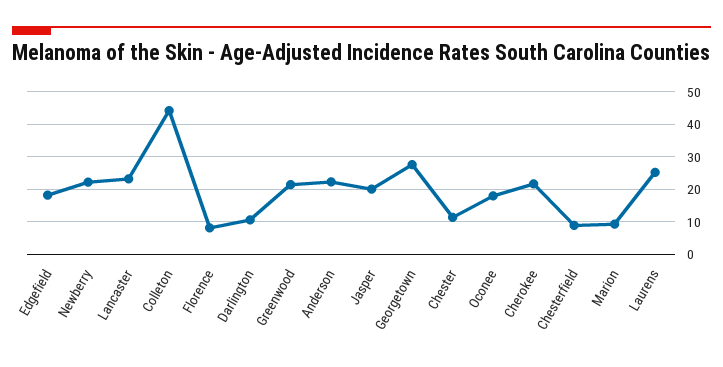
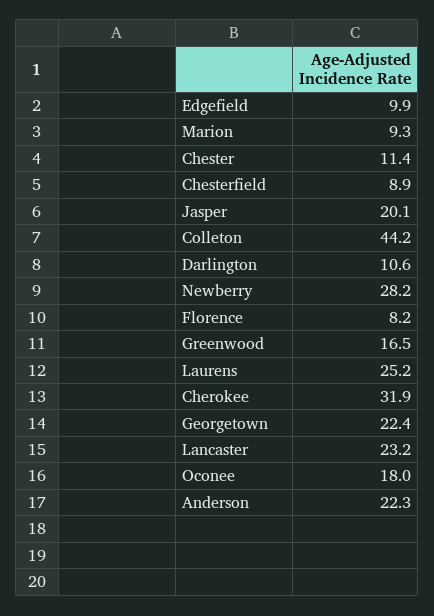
  {
-   "Edgefield": 18,
+   "Edgefield": 9.9,
-   "Newberry": 22,
+   "Newberry": 28.2,
    "Lancaster": 23.2,
    "Colleton": 44.2,
    "Florence": 8.2,
    "Darlington": 10.6,
-   "Greenwood": 22,
+   "Greenwood": 16.5,
    "Anderson": 22.3,
    "Jasper": 20.1,
-   "Georgetown": 28,
+   "Georgetown": 22.4,
    "Chester": 11.4,
    "Oconee": 18,
-   "Cherokee": 22,
+   "Cherokee": 31.9,
    "Chesterfield": 8.9,
    "Marion": 9.3,
    "Laurens": 25.2
  }

